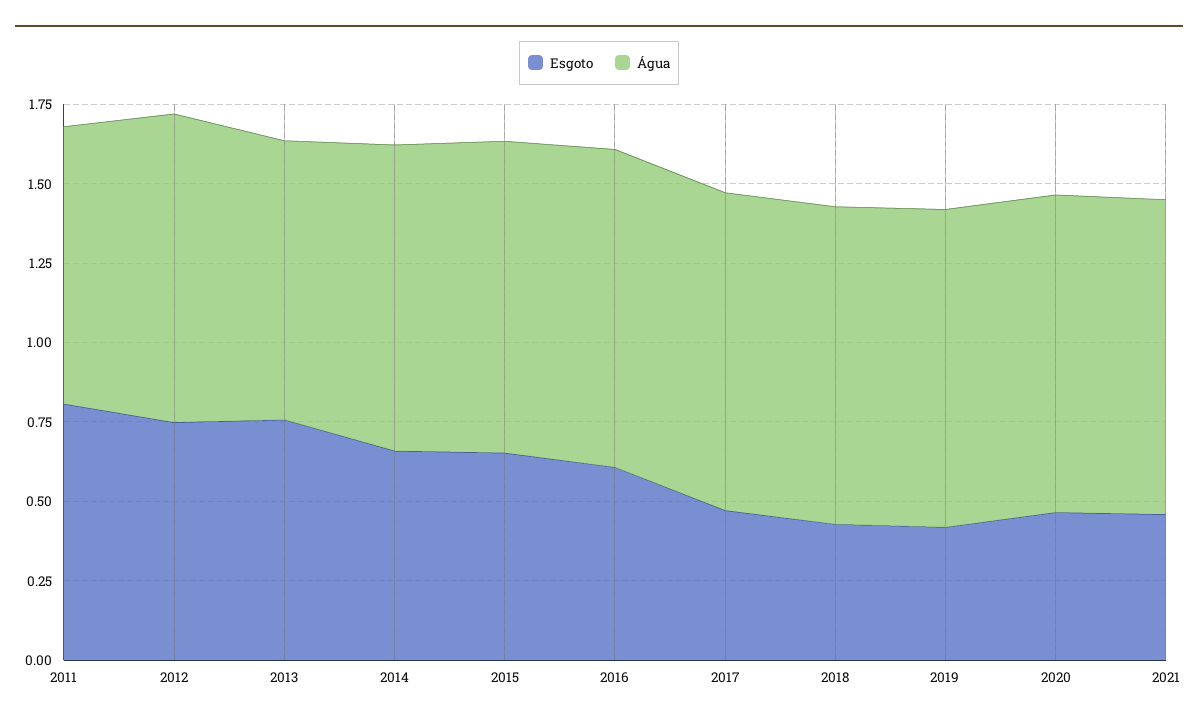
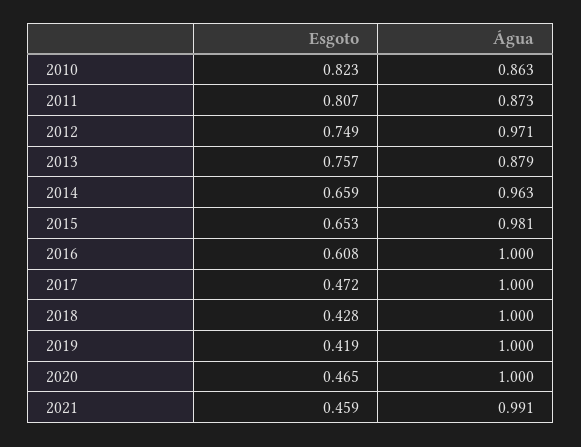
  {
    "Esgoto": {
      "2011": 0.807,
      "2012": 0.749,
      "2013": 0.757,
      "2014": 0.659,
      "2015": 0.653,
      "2016": 0.608,
      "2017": 0.472,
      "2018": 0.428,
      "2019": 0.419,
      "2020": 0.465,
-     "2021": 0.459
+     "2021": 0.459,
+     "2010": 0.823
    },
    "Água": {
      "2011": 0.873,
      "2012": 0.971,
      "2013": 0.879,
      "2014": 0.963,
      "2015": 0.981,
      "2016": 1,
      "2017": 1,
      "2018": 1,
      "2019": 1,
      "2020": 1,
-     "2021": 0.991
+     "2021": 0.991,
+     "2010": 0.863
    }
  }

